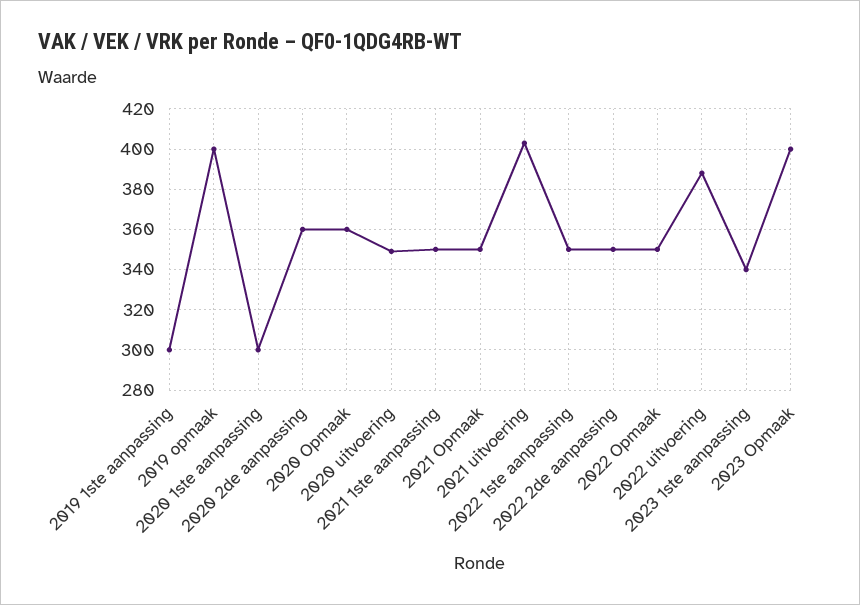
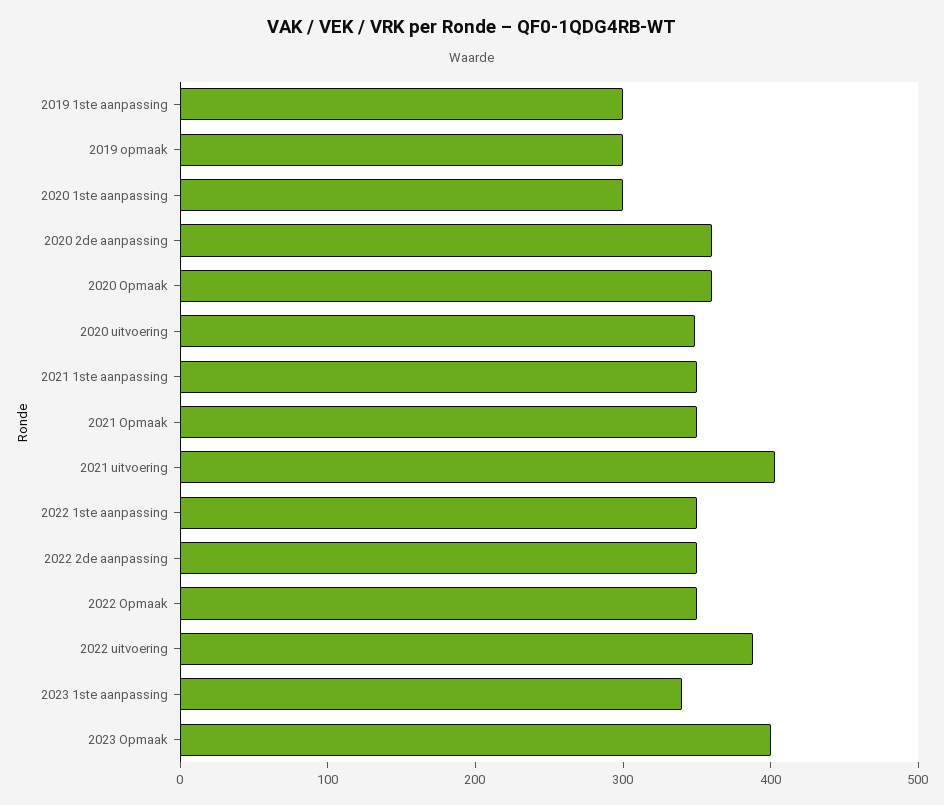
  {
    "2019 1ste aanpassing": 300,
-   "2019 opmaak": 400,
+   "2019 opmaak": 300,
    "2020 1ste aanpassing": 300,
    "2020 2de aanpassing": 360,
    "2020 Opmaak": 360,
    "2020 uitvoering": 350,
    "2021 1ste aanpassing": 350,
    "2021 Opmaak": 350,
    "2021 uitvoering": 405,
    "2022 1ste aanpassing": 350,
    "2022 2de aanpassing": 350,
    "2022 Opmaak": 350,
    "2022 uitvoering": 390,
    "2023 1ste aanpassing": 340,
    "2023 Opmaak": 400
  }

